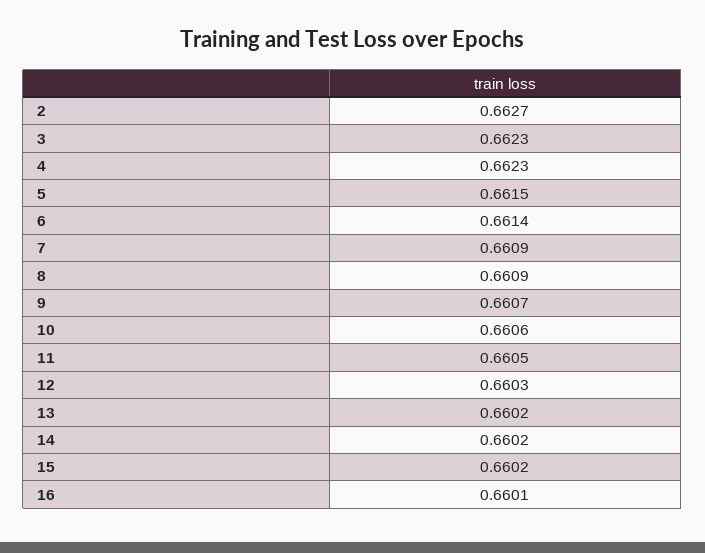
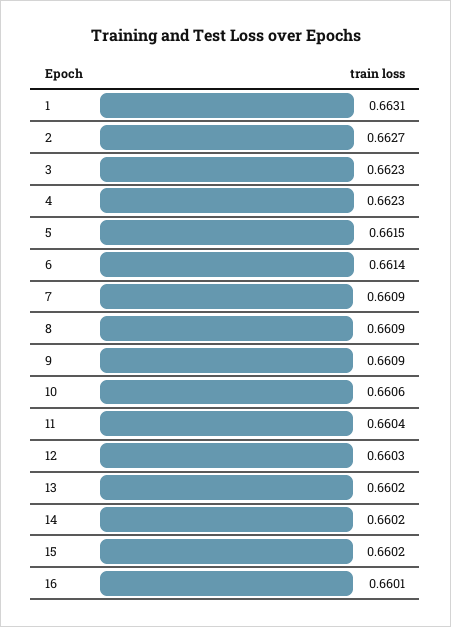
  {
    "2": 0.6627,
    "3": 0.6623,
    "4": 0.6623,
    "5": 0.6615,
    "6": 0.6614,
    "7": 0.6609,
    "8": 0.6609,
-   "9": 0.6607,
+   "9": 0.6609,
    "10": 0.6606,
-   "11": 0.6605,
+   "11": 0.6604,
    "12": 0.6603,
    "13": 0.6602,
    "14": 0.6602,
    "15": 0.6602,
-   "16": 0.6601
+   "16": 0.6601,
+   "1": 0.6631
  }

